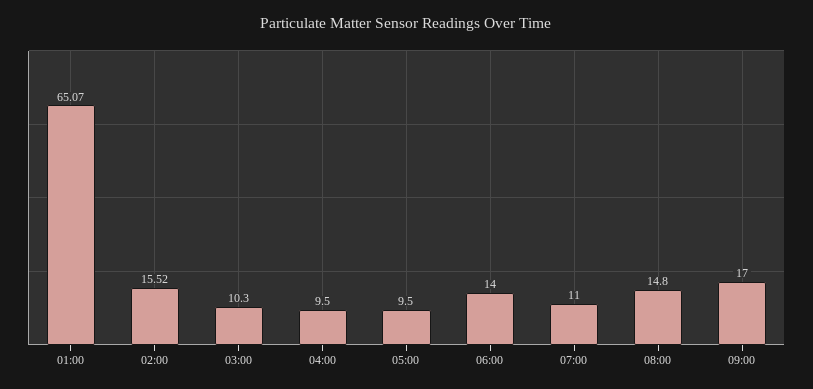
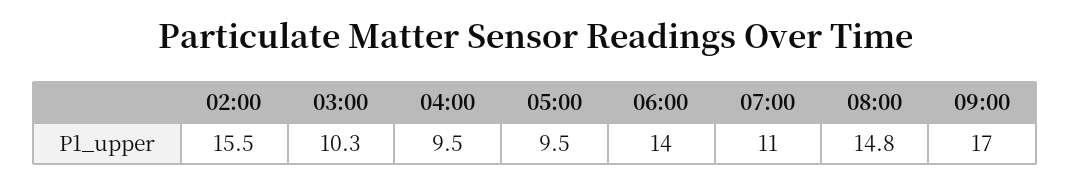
  {
-   "01:00": 65.07,
    "02:00": 15.52,
    "03:00": 10.3,
    "04:00": 9.5,
    "05:00": 9.5,
    "06:00": 14,
    "07:00": 11,
    "08:00": 14.8,
    "09:00": 17
  }

